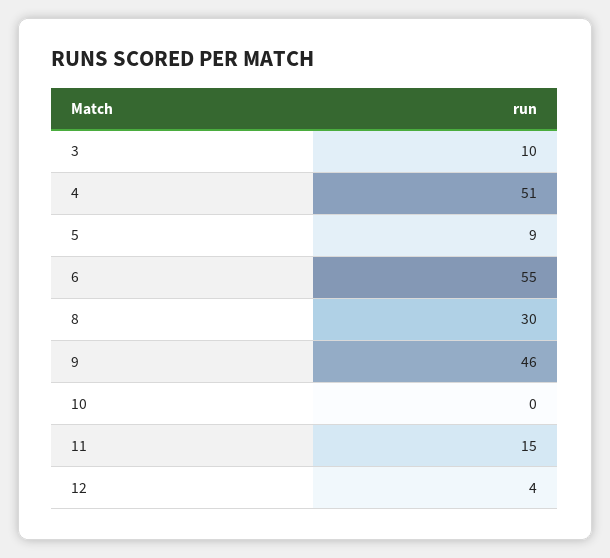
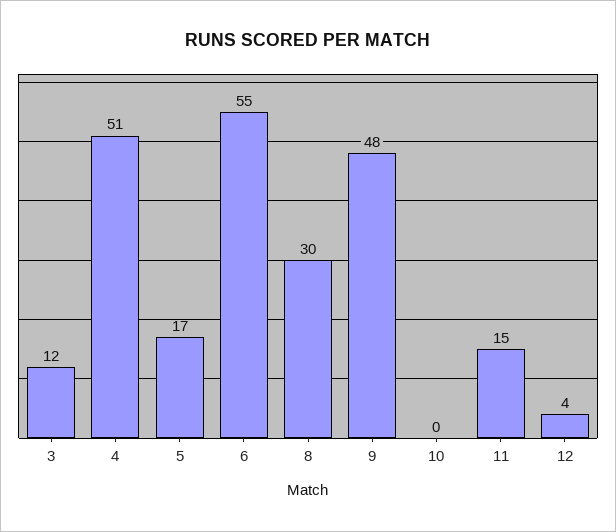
  {
-   "3": 10,
+   "3": 12,
    "4": 51,
-   "5": 9,
+   "5": 17,
    "6": 55,
    "8": 30,
-   "9": 46,
+   "9": 48,
    "10": 0,
    "11": 15,
    "12": 4
  }

